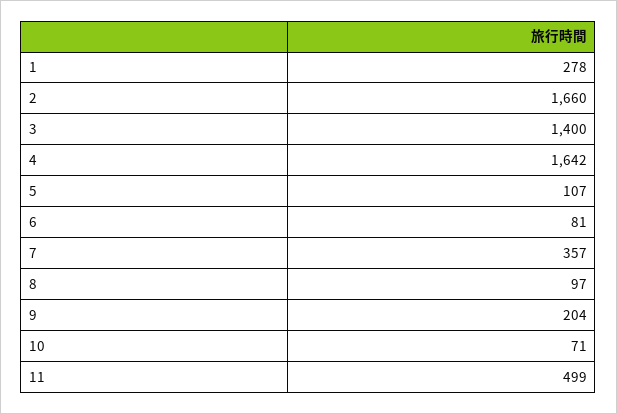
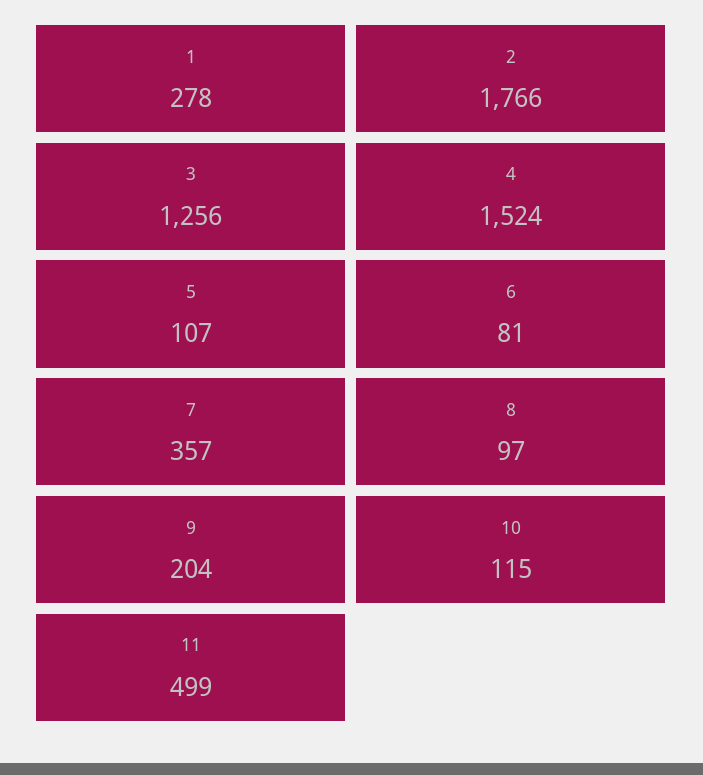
  {
    "1": 278,
-   "2": 1660,
+   "2": 1766,
-   "3": 1400,
+   "3": 1256,
-   "4": 1642,
+   "4": 1524,
    "5": 107,
    "6": 81,
    "7": 357,
    "8": 97,
    "9": 204,
-   "10": 71,
+   "10": 115,
    "11": 499
  }

